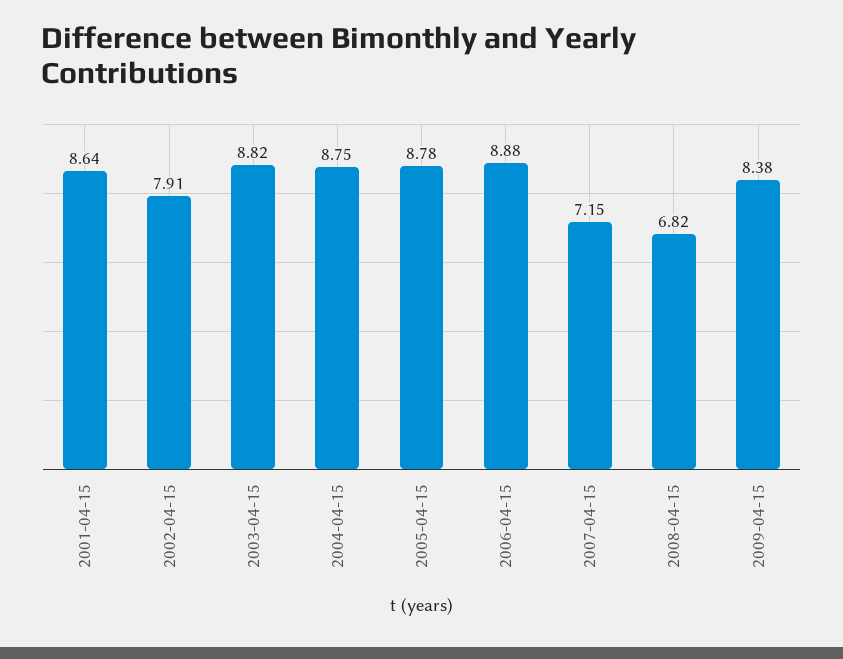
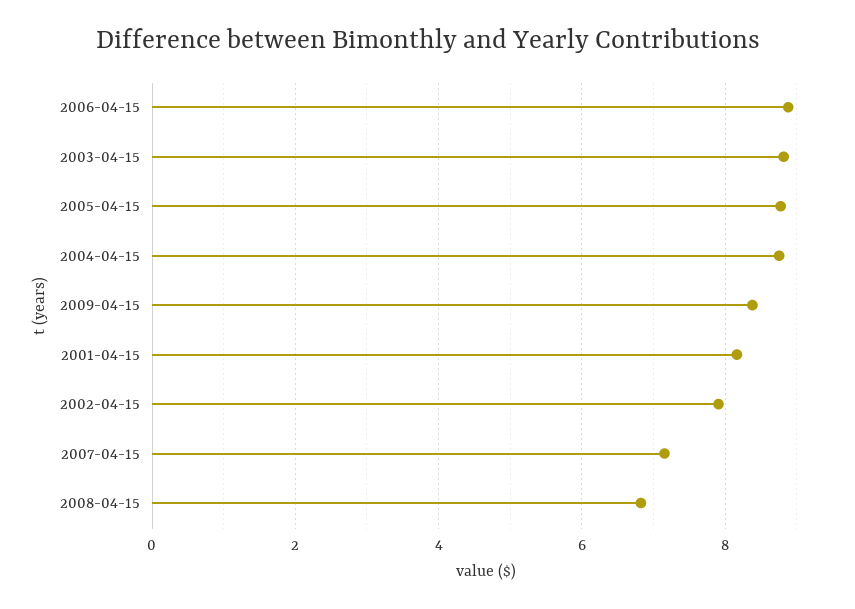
  {
-   "2001-04-15": 8.64,
+   "2001-04-15": 8.2,
    "2002-04-15": 7.91,
    "2003-04-15": 8.82,
    "2004-04-15": 8.75,
    "2005-04-15": 8.78,
    "2006-04-15": 8.88,
    "2007-04-15": 7.15,
    "2008-04-15": 6.82,
    "2009-04-15": 8.38
  }

